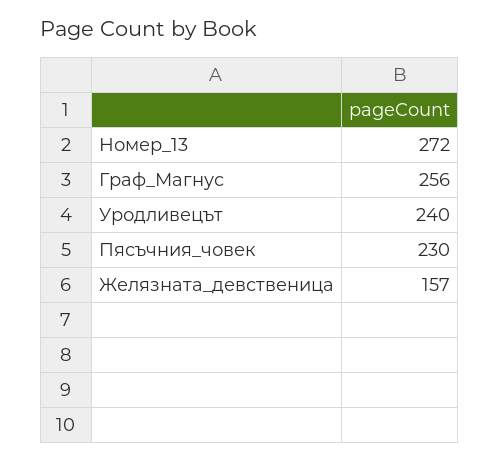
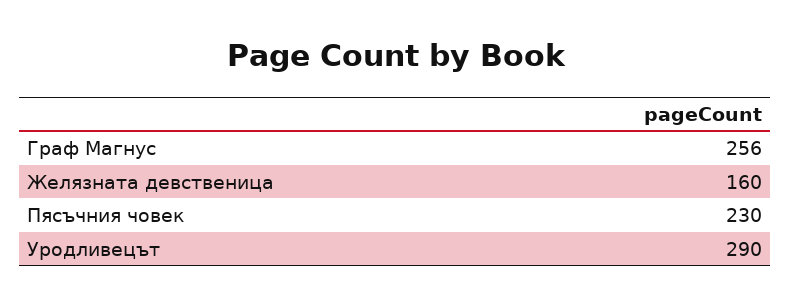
  {
-   "Номер_13": 272,
    "Граф_Магнус": 256,
-   "Уродливецът": 240,
+   "Уродливецът": 290,
    "Пясъчния_човек": 230,
-   "Желязната_девственица": 157
+   "Желязната_девственица": 160
  }

